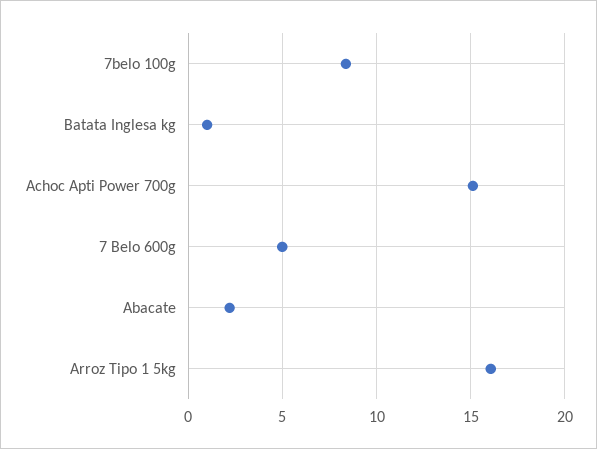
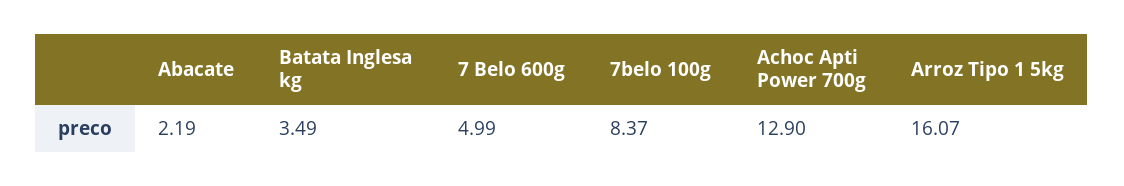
  {
    "7belo 100g": 8.37,
-   "Batata Inglesa kg": 1,
+   "Batata Inglesa kg": 3.49,
-   "Achoc Apti Power 700g": 15,
+   "Achoc Apti Power 700g": 12.9,
    "7 Belo 600g": 4.99,
    "Abacate": 2.19,
    "Arroz Tipo 1 5kg": 16.07
  }

